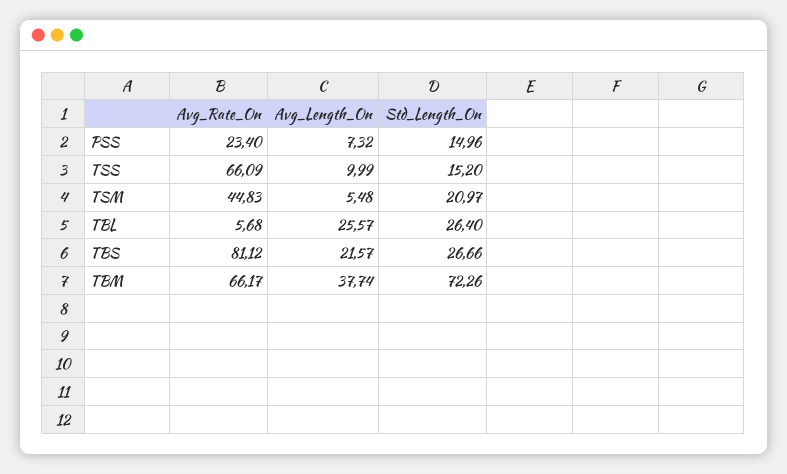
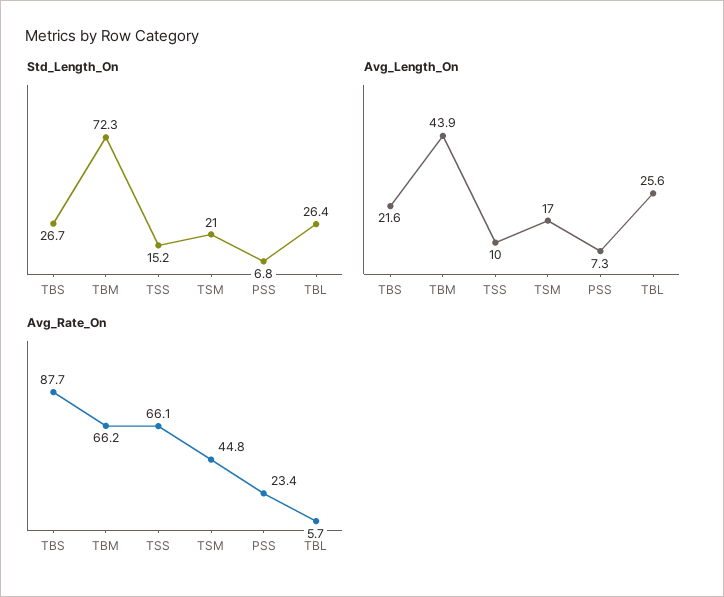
  {
    "Avg_Rate_On": {
      "PSS": 23.4,
      "TSS": 66.09,
      "TSM": 44.83,
      "TBL": 5.68,
-     "TBS": 81.12,
+     "TBS": 87.7,
      "TBM": 66.17
    },
    "Avg_Length_On": {
      "PSS": 7.32,
      "TSS": 9.99,
-     "TSM": 5.48,
+     "TSM": 17,
      "TBL": 25.57,
      "TBS": 21.57,
-     "TBM": 37.74
+     "TBM": 43.9
    },
    "Std_Length_On": {
-     "PSS": 14.96,
+     "PSS": 6.8,
      "TSS": 15.2,
      "TSM": 20.97,
      "TBL": 26.4,
      "TBS": 26.66,
      "TBM": 72.26
    }
  }

